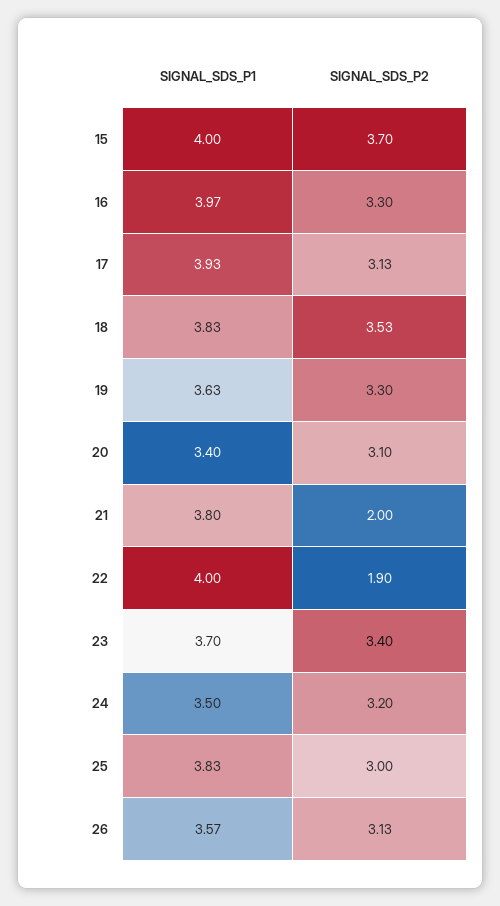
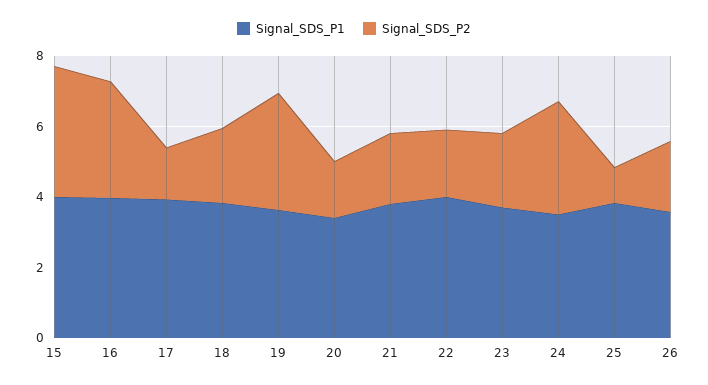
  {
    "SIGNAL_SDS_P1": {
      "15": 4,
      "16": 3.97,
      "17": 3.93,
      "18": 3.83,
      "19": 3.63,
      "20": 3.4,
      "21": 3.8,
      "22": 4,
      "23": 3.7,
      "24": 3.5,
      "25": 3.83,
      "26": 3.57
    },
    "SIGNAL_SDS_P2": {
      "15": 3.7,
      "16": 3.3,
-     "17": 3.13,
+     "17": 1.5,
-     "18": 3.53,
+     "18": 2,
      "19": 3.3,
-     "20": 3.1,
+     "20": 1.5,
      "21": 2,
      "22": 1.9,
-     "23": 3.4,
+     "23": 2,
      "24": 3.2,
-     "25": 3,
+     "25": 1,
-     "26": 3.13
+     "26": 2
    }
  }

